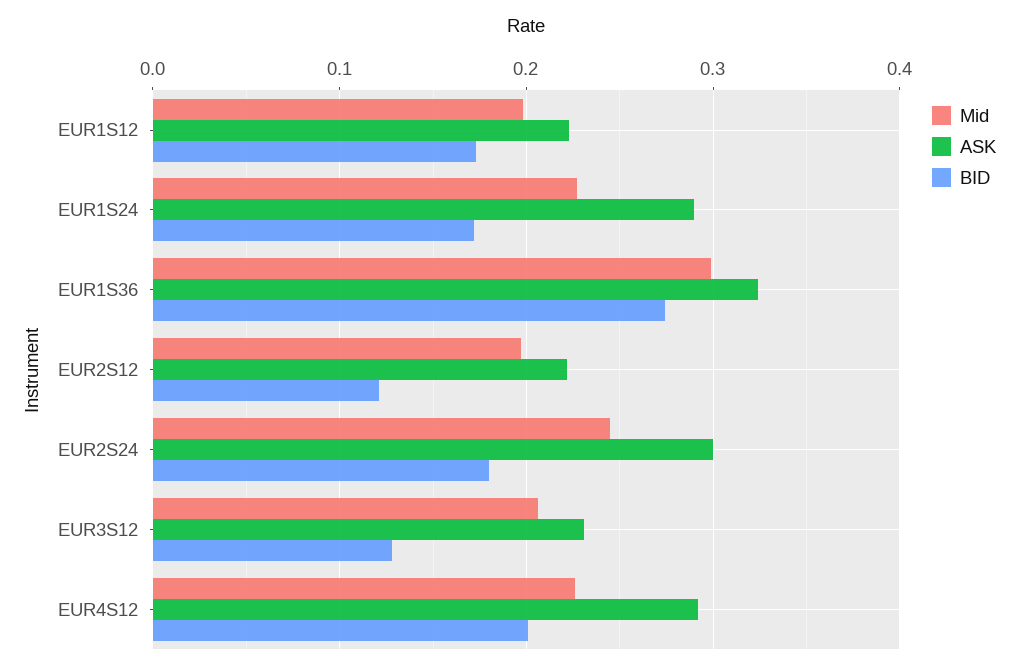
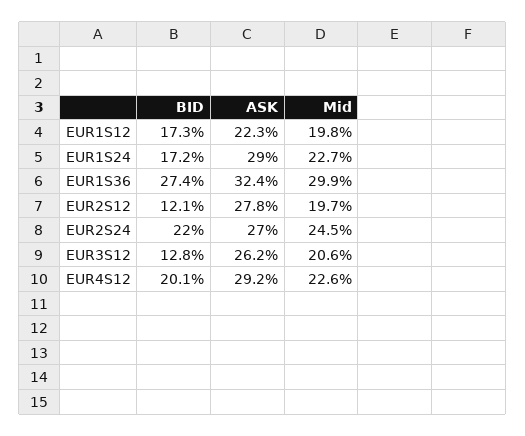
  {
    "Mid": {
      "EUR1S12": 0.198,
      "EUR1S24": 0.227,
      "EUR1S36": 0.299,
      "EUR2S12": 0.197,
      "EUR2S24": 0.245,
      "EUR3S12": 0.206,
      "EUR4S12": 0.226
    },
    "ASK": {
      "EUR1S12": 0.223,
      "EUR1S24": 0.29,
      "EUR1S36": 0.324,
-     "EUR2S12": 0.22,
+     "EUR2S12": 0.278,
-     "EUR2S24": 0.3,
+     "EUR2S24": 0.27,
-     "EUR3S12": 0.23,
+     "EUR3S12": 0.262,
      "EUR4S12": 0.292
    },
    "BID": {
      "EUR1S12": 0.173,
      "EUR1S24": 0.172,
      "EUR1S36": 0.274,
      "EUR2S12": 0.121,
-     "EUR2S24": 0.18,
+     "EUR2S24": 0.22,
      "EUR3S12": 0.128,
      "EUR4S12": 0.201
    }
  }

